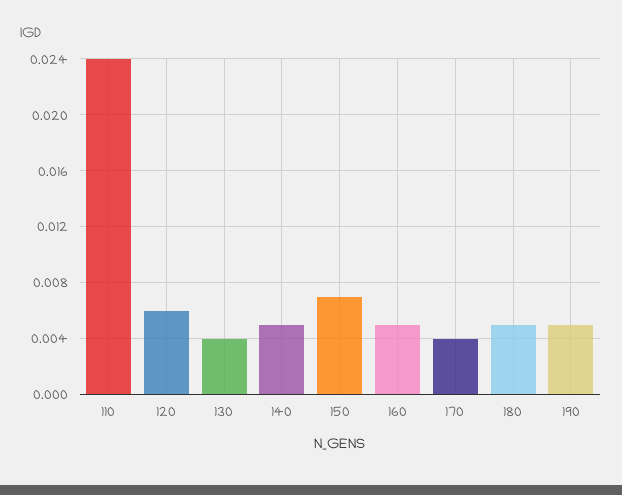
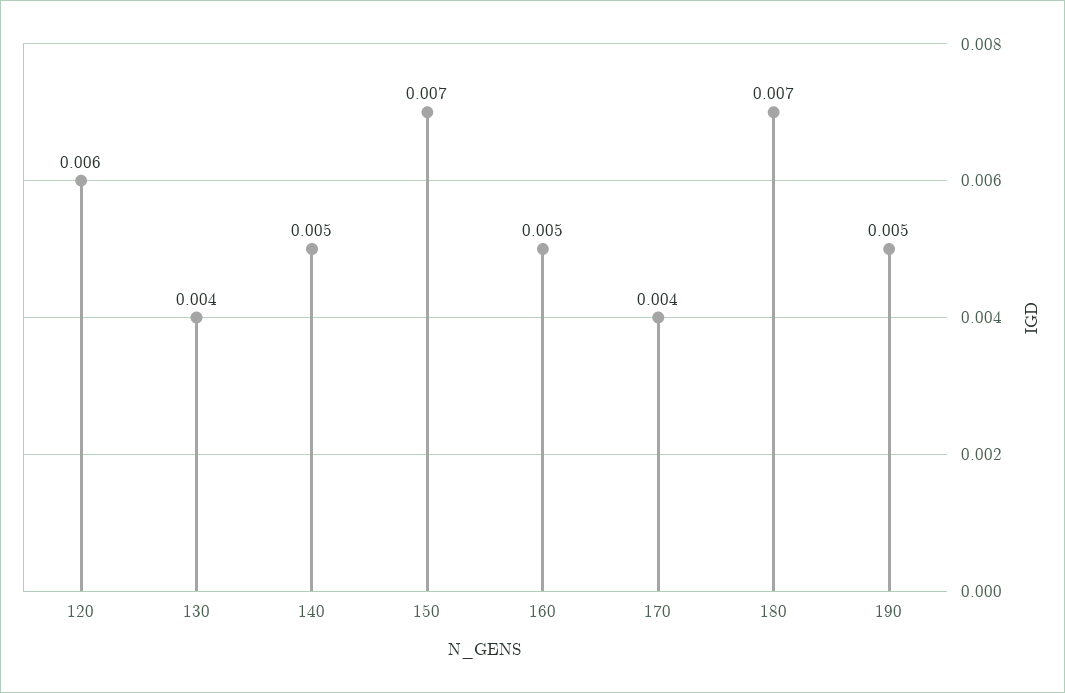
  {
-   "110": 0.024,
    "120": 0.006,
    "130": 0.004,
    "140": 0.005,
    "150": 0.007,
    "160": 0.005,
    "170": 0.004,
-   "180": 0.005,
+   "180": 0.007,
    "190": 0.005
  }

